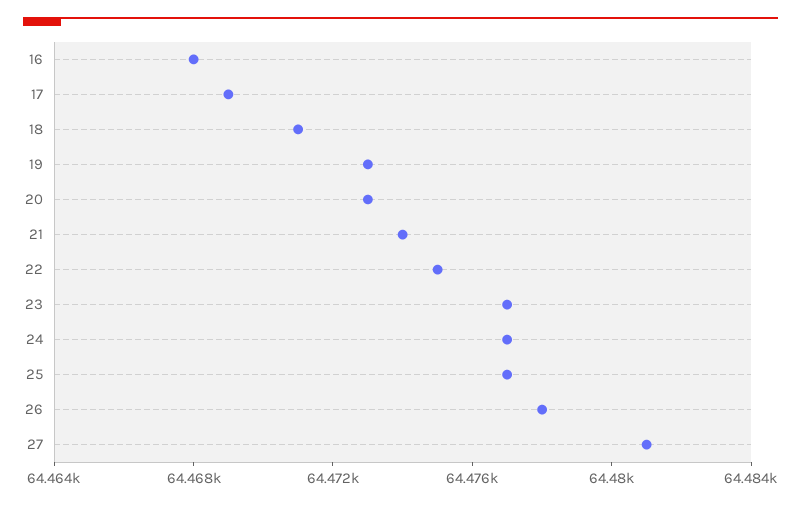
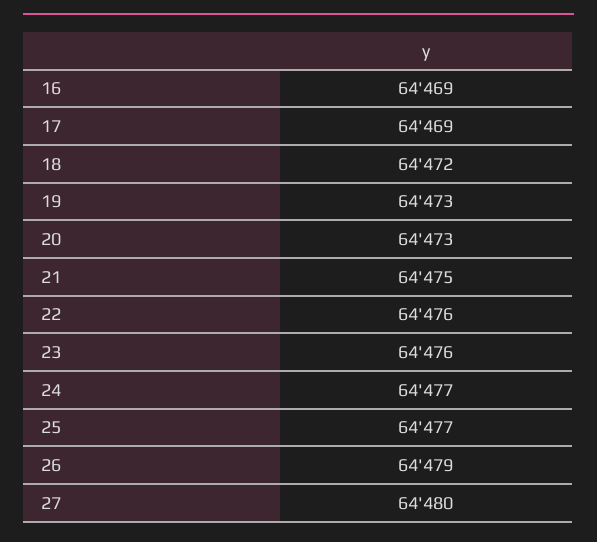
  {
-   "16": 64468,
+   "16": 64469,
    "17": 64469,
-   "18": 64471,
+   "18": 64472,
    "19": 64473,
    "20": 64473,
-   "21": 64474,
+   "21": 64475,
-   "22": 64475,
+   "22": 64476,
-   "23": 64477,
+   "23": 64476,
    "24": 64477,
    "25": 64477,
-   "26": 64478,
+   "26": 64479,
-   "27": 64481
+   "27": 64480
  }

